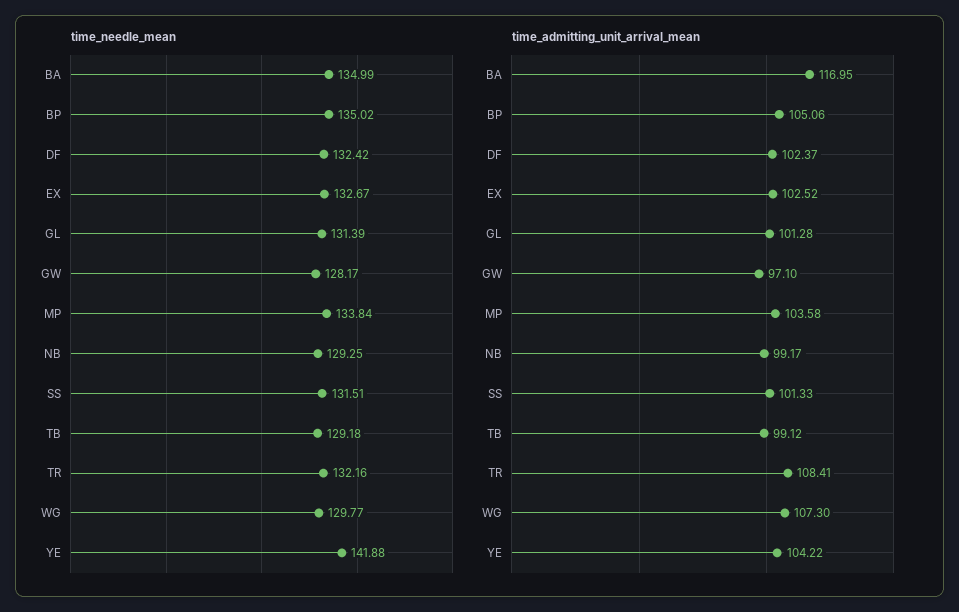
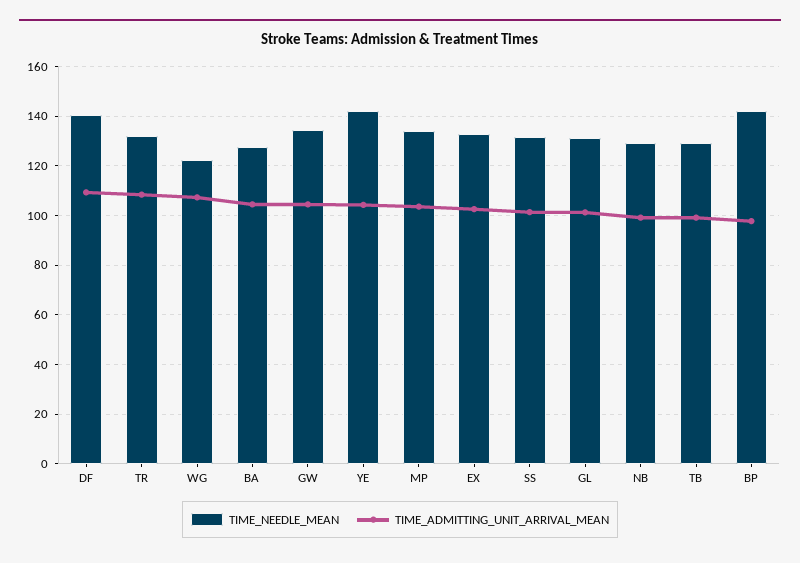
  {
    "time_needle_mean": {
-     "BA": 134.99,
+     "BA": 127.5,
-     "BP": 135.02,
+     "BP": 142.5,
-     "DF": 132.42,
+     "DF": 140,
      "EX": 132.67,
      "GL": 131.39,
-     "GW": 128.17,
+     "GW": 135,
      "MP": 133.84,
      "NB": 129.25,
      "SS": 131.51,
      "TB": 129.18,
      "TR": 132.16,
-     "WG": 129.77,
+     "WG": 122.5,
      "YE": 141.88
    },
    "time_admitting_unit_arrival_mean": {
-     "BA": 116.95,
+     "BA": 105,
-     "BP": 105.06,
+     "BP": 97.5,
-     "DF": 102.37,
+     "DF": 110,
      "EX": 102.52,
      "GL": 101.28,
-     "GW": 97.1,
+     "GW": 105,
      "MP": 103.58,
      "NB": 99.17,
      "SS": 101.33,
      "TB": 99.12,
      "TR": 108.41,
      "WG": 107.3,
      "YE": 104.22
    }
  }

